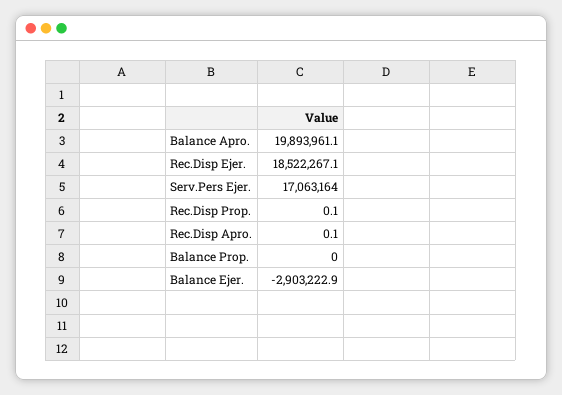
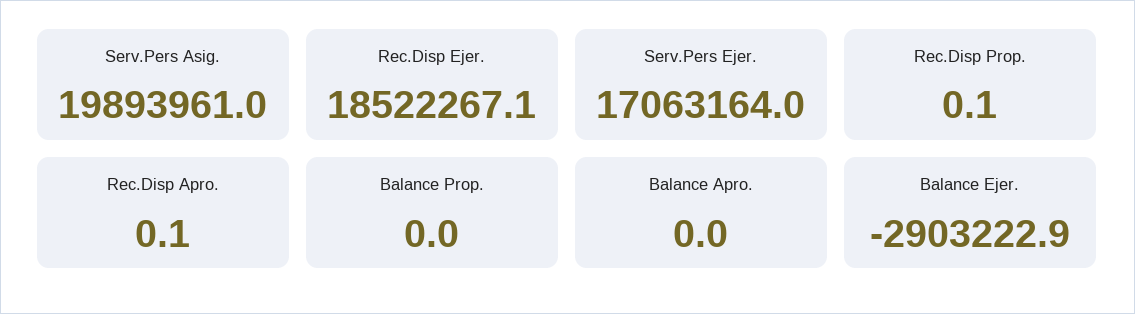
  {
-   "Balance Apro.": 19893961.1,
+   "Balance Apro.": 0,
    "Rec.Disp Ejer.": 18522267.1,
    "Serv.Pers Ejer.": 17063164,
    "Rec.Disp Prop.": 0.1,
    "Rec.Disp Apro.": 0.1,
    "Balance Prop.": 0,
-   "Balance Ejer.": -2903222.9
+   "Balance Ejer.": -2903222.9,
+   "Serv.Pers Asig.": 19893961
  }

